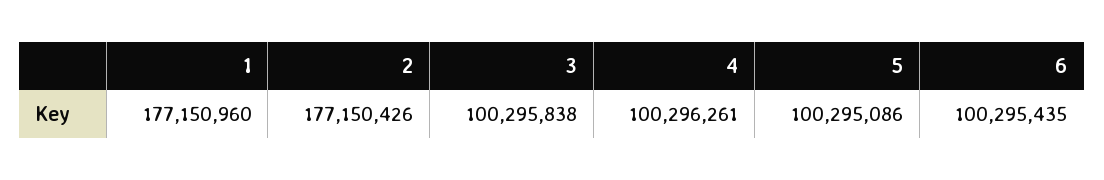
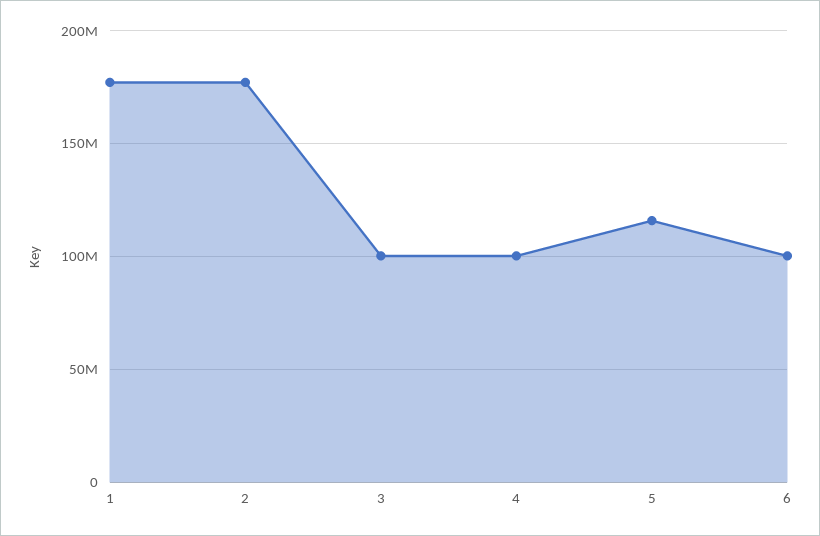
  {
    "1": 177150960,
    "2": 177150426,
    "3": 100295838,
    "4": 100296261,
-   "5": 100295086,
+   "5": 115000000,
    "6": 100295435
  }

